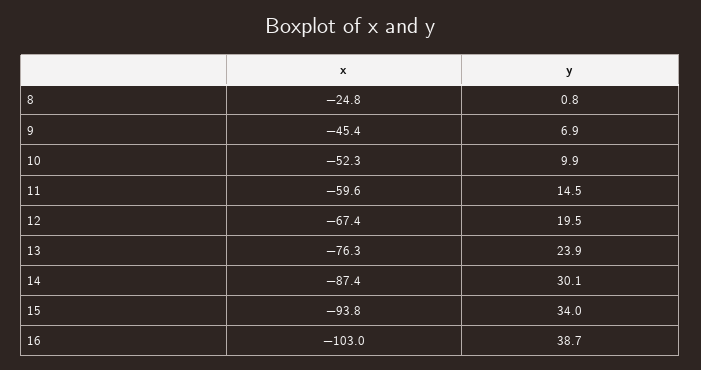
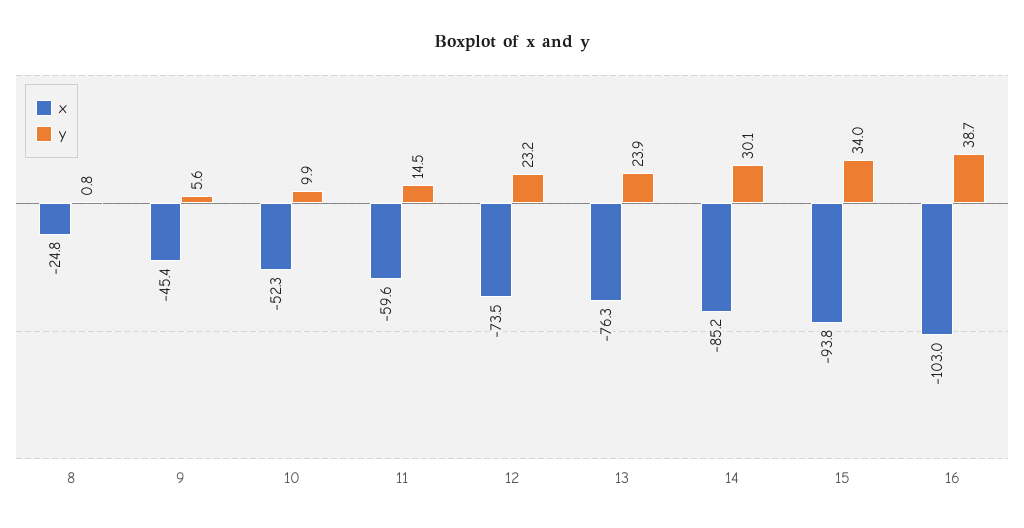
  {
    "x": {
      "8": -24.8,
      "9": -45.4,
      "10": -52.3,
      "11": -59.6,
-     "12": -67.4,
+     "12": -73.5,
      "13": -76.3,
-     "14": -87.4,
+     "14": -85.2,
      "15": -93.8,
      "16": -103
    },
    "y": {
      "8": 0.8,
-     "9": 6.9,
+     "9": 5.6,
      "10": 9.9,
      "11": 14.5,
-     "12": 19.5,
+     "12": 23.2,
      "13": 23.9,
      "14": 30.1,
      "15": 34,
      "16": 38.7
    }
  }

